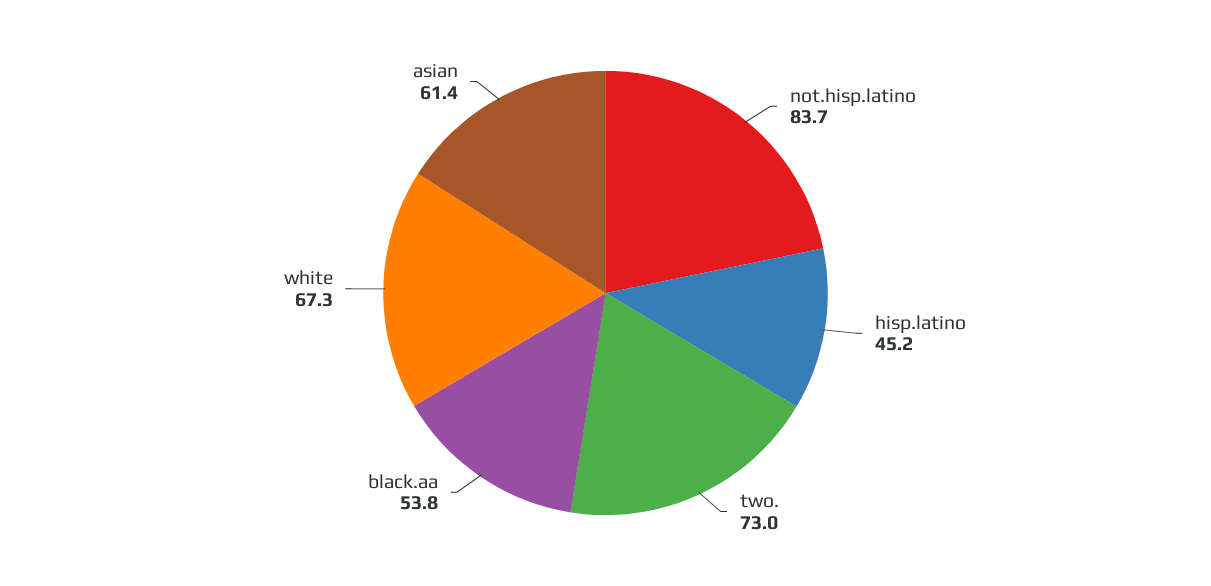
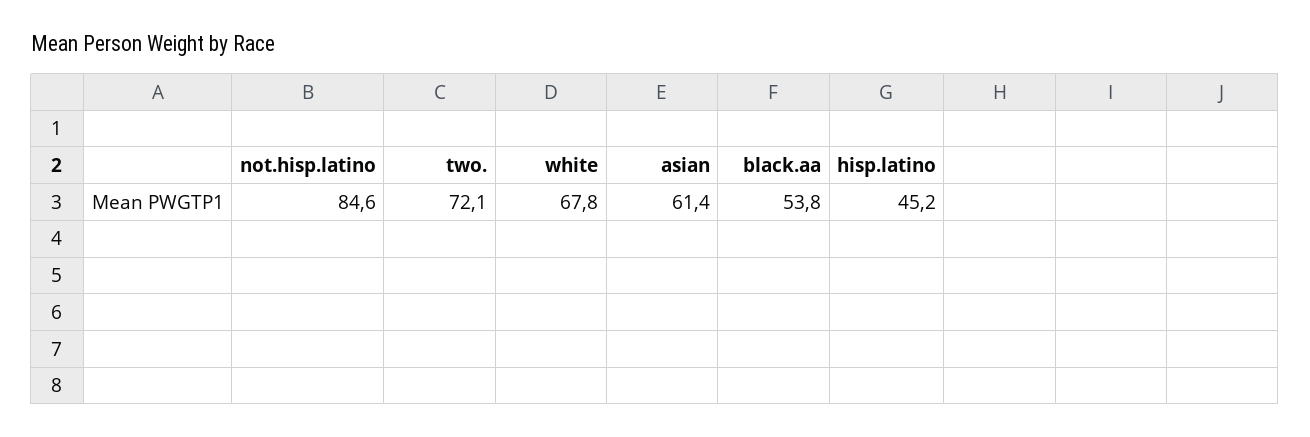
  {
-   "not.hisp.latino": 83.7,
+   "not.hisp.latino": 84.6,
    "hisp.latino": 45.2,
-   "two.": 73,
+   "two.": 72.1,
    "black.aa": 53.8,
-   "white": 67.3,
+   "white": 67.8,
    "asian": 61.4
  }

